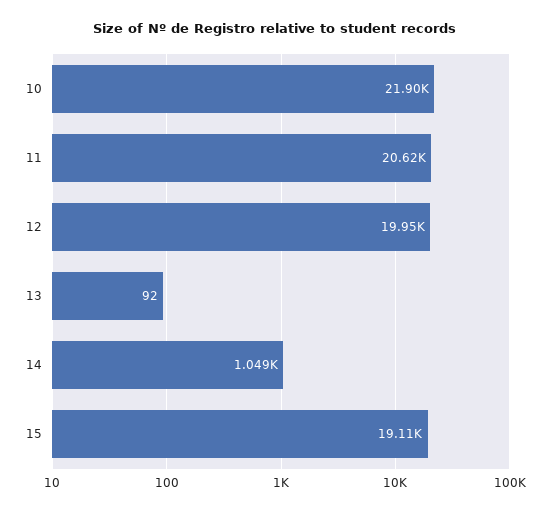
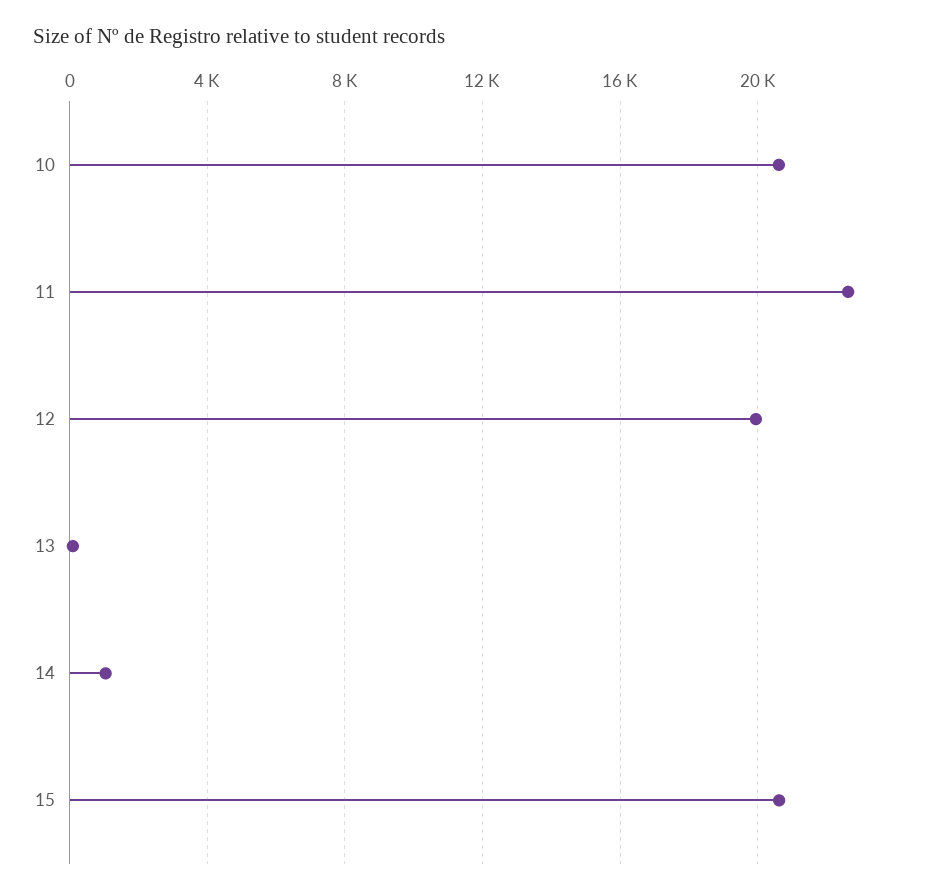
  {
-   "10": 21900,
+   "10": 20500,
-   "11": 20620,
+   "11": 22500,
    "12": 19950,
    "13": 92,
    "14": 1049,
-   "15": 19110
+   "15": 20500
  }

